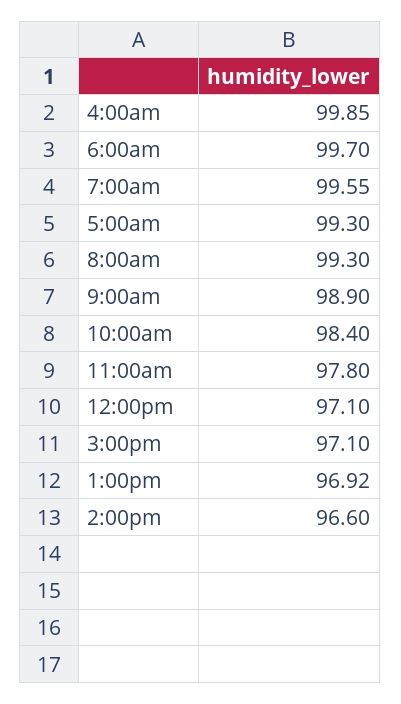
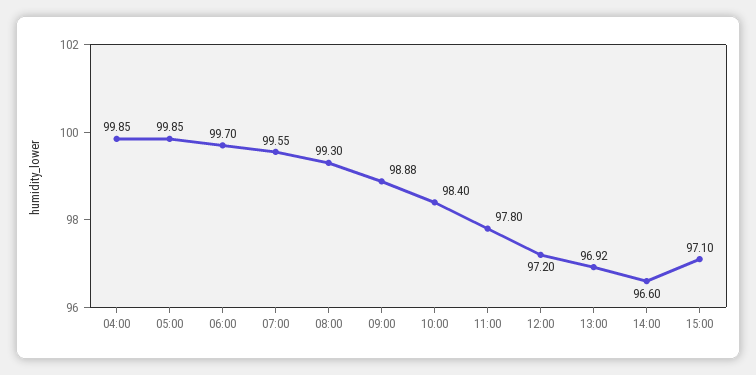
  {
    "4:00am": 99.85,
    "6:00am": 99.7,
    "7:00am": 99.55,
-   "5:00am": 99.3,
+   "5:00am": 99.85,
    "8:00am": 99.3,
-   "9:00am": 98.9,
+   "9:00am": 98.88,
    "10:00am": 98.4,
    "11:00am": 97.8,
-   "12:00pm": 97.1,
+   "12:00pm": 97.2,
    "3:00pm": 97.1,
    "1:00pm": 96.92,
    "2:00pm": 96.6
  }

